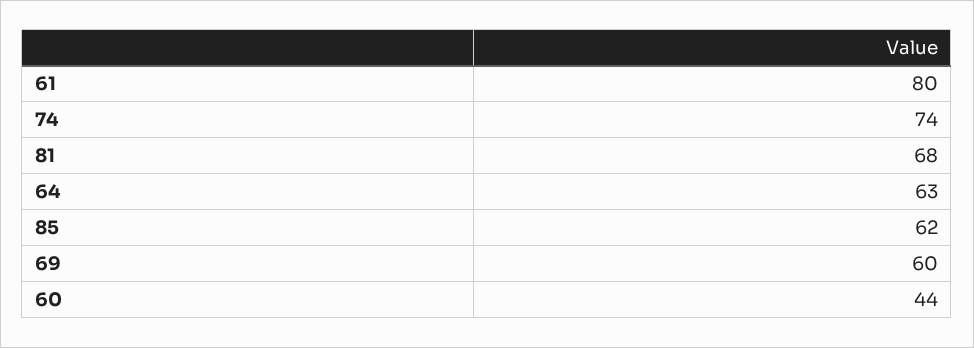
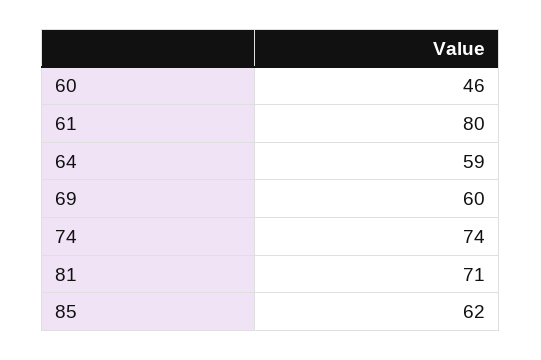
  {
    "61": 80,
    "74": 74,
-   "81": 68,
+   "81": 71,
-   "64": 63,
+   "64": 59,
    "85": 62,
    "69": 60,
-   "60": 44
+   "60": 46
  }

